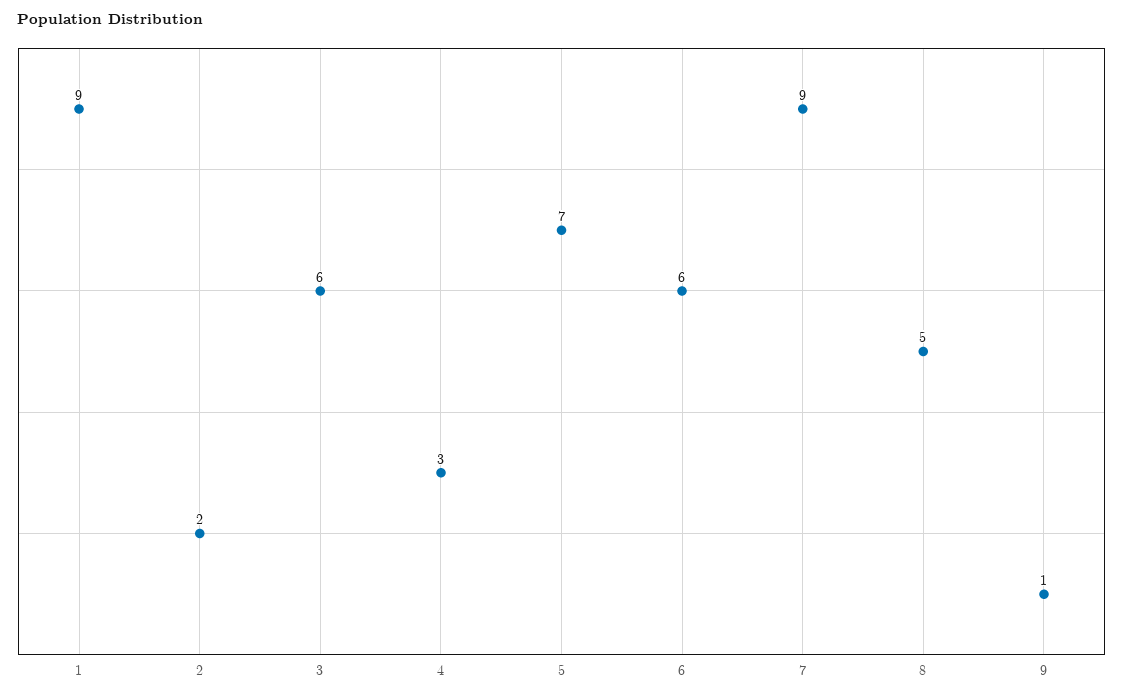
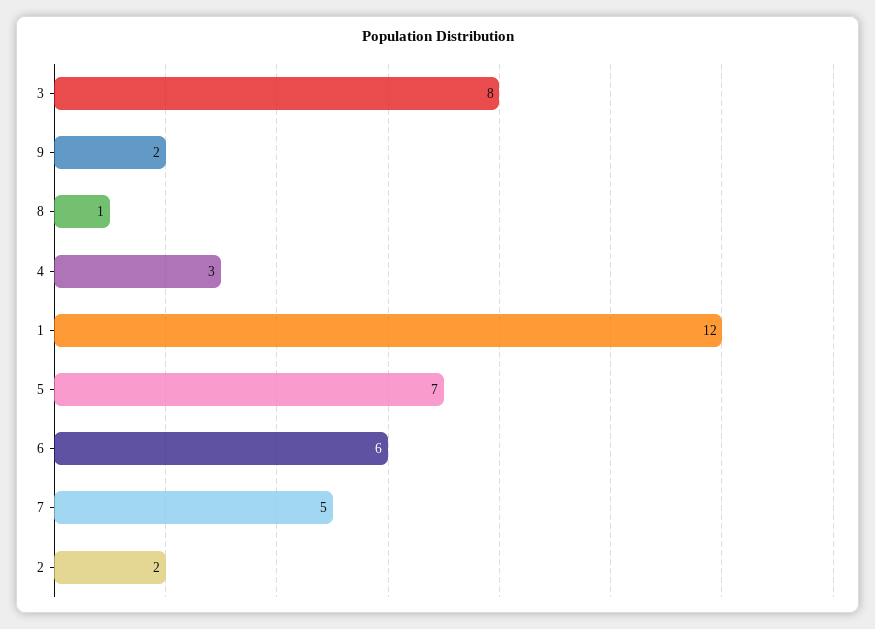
  {
-   "1": 9,
+   "1": 12,
    "2": 2,
-   "3": 6,
+   "3": 8,
    "4": 3,
    "5": 7,
    "6": 6,
-   "7": 9,
+   "7": 5,
-   "8": 5,
+   "8": 1,
-   "9": 1
+   "9": 2
  }

